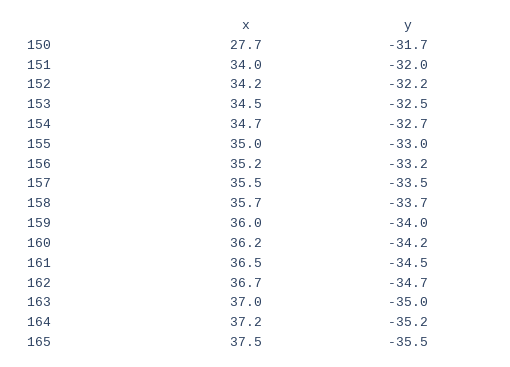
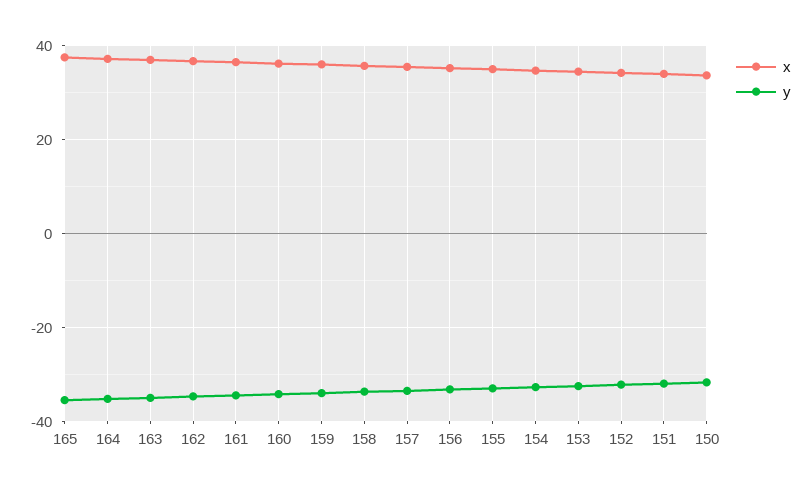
  {
    "x": {
-     "150": 27.7,
+     "150": 34,
      "151": 34,
      "152": 34.2,
      "153": 34.5,
      "154": 34.7,
      "155": 35,
      "156": 35.2,
      "157": 35.5,
      "158": 35.7,
      "159": 36,
      "160": 36.2,
      "161": 36.5,
      "162": 36.7,
      "163": 37,
      "164": 37.2,
      "165": 37.5
    },
    "y": {
      "150": -31.7,
      "151": -32,
      "152": -32.2,
      "153": -32.5,
      "154": -32.7,
      "155": -33,
      "156": -33.2,
      "157": -33.5,
      "158": -33.7,
      "159": -34,
      "160": -34.2,
      "161": -34.5,
      "162": -34.7,
      "163": -35,
      "164": -35.2,
      "165": -35.5
    }
  }

